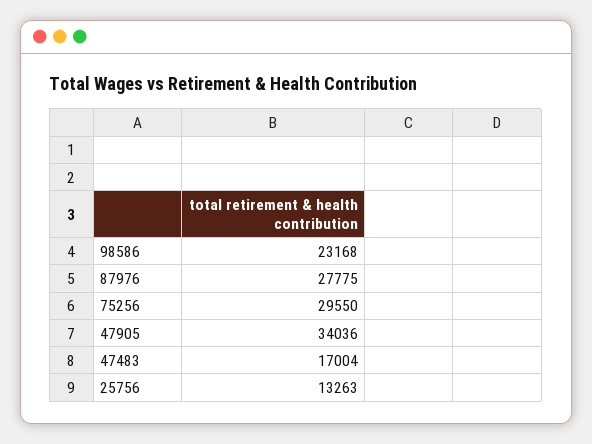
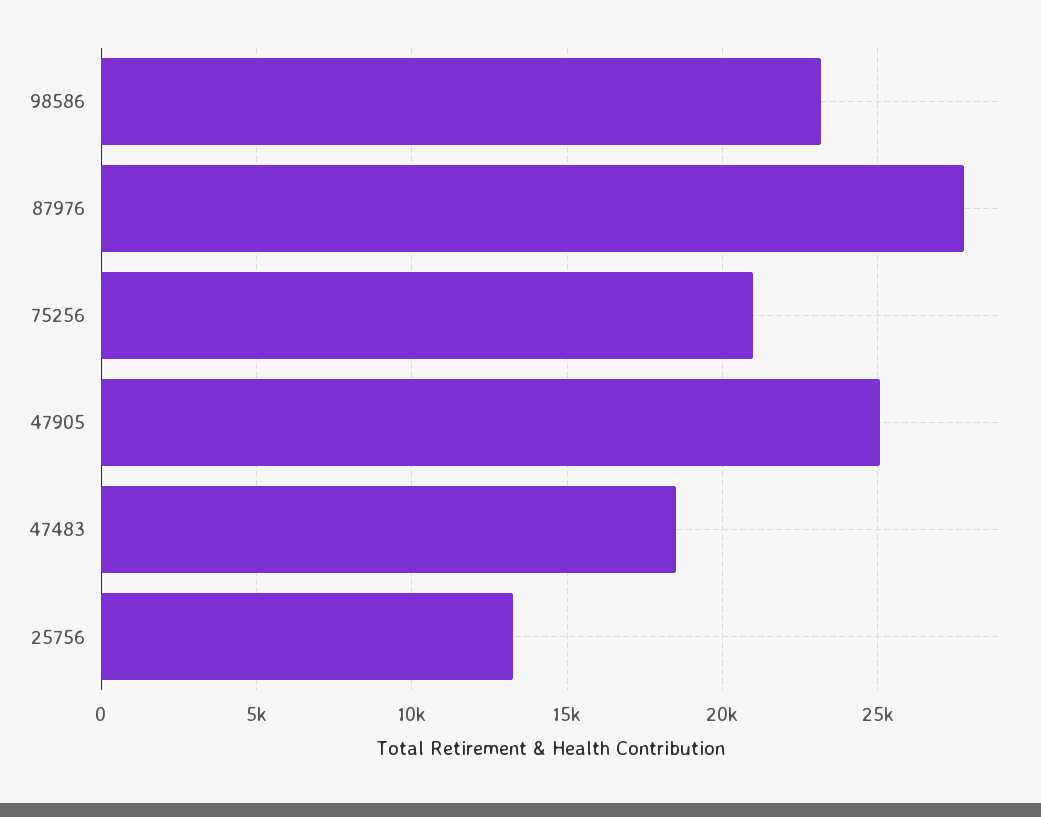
  {
    "98586": 23168,
    "87976": 27775,
-   "75256": 29550,
+   "75256": 21000,
-   "47905": 34036,
+   "47905": 25000,
-   "47483": 17004,
+   "47483": 18500,
    "25756": 13263
  }

